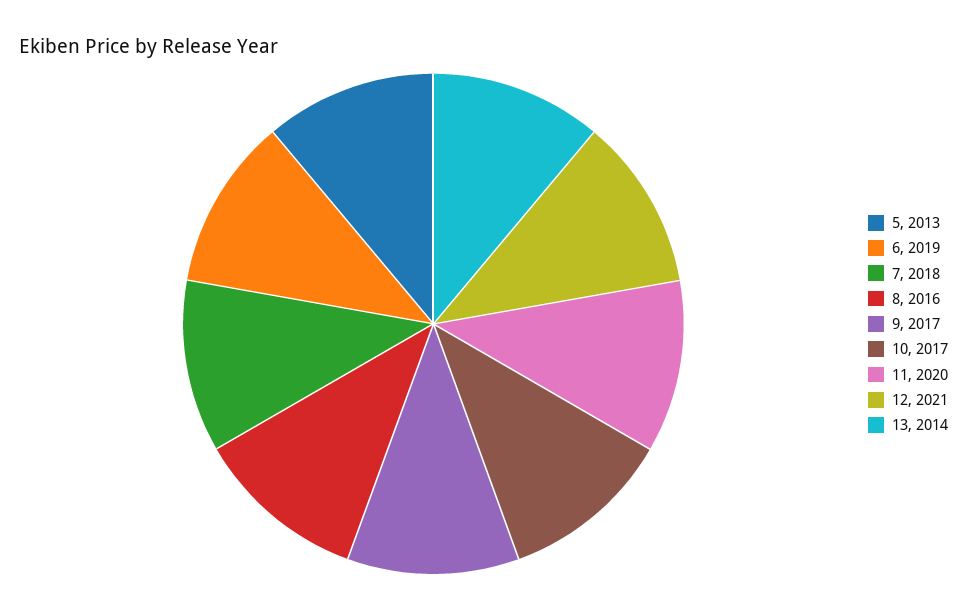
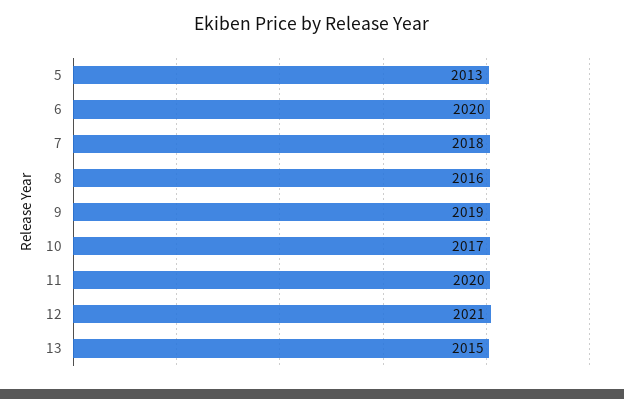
  {
    "5": 2013,
-   "6": 2019,
+   "6": 2020,
    "7": 2018,
    "8": 2016,
-   "9": 2017,
+   "9": 2019,
    "10": 2017,
    "11": 2020,
    "12": 2021,
-   "13": 2014
+   "13": 2015
  }

